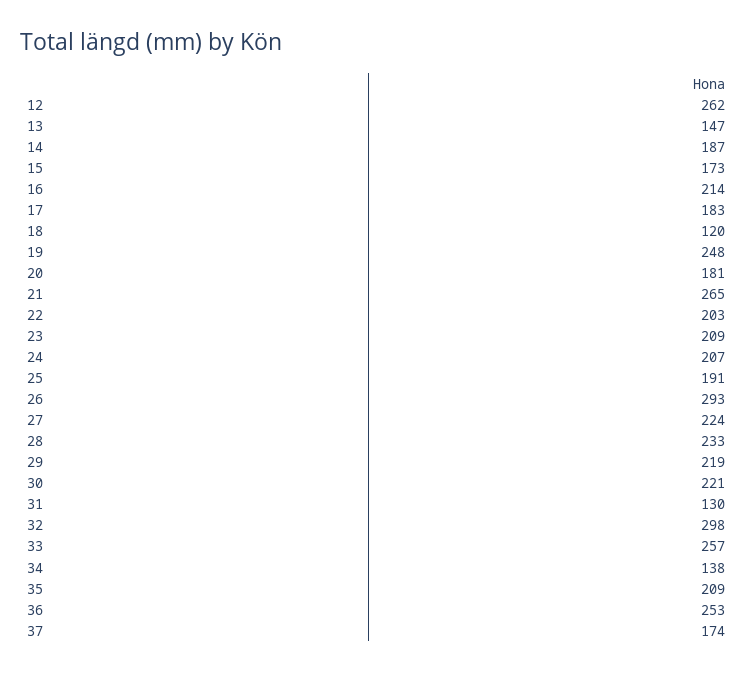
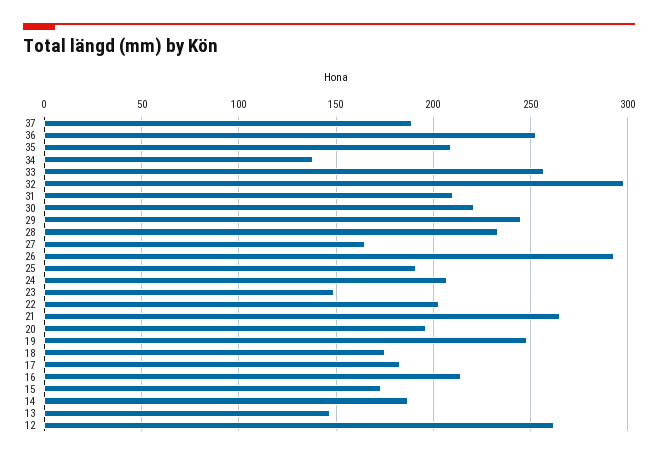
  {
    "12": 262,
    "13": 147,
    "14": 187,
    "15": 173,
    "16": 214,
    "17": 183,
-   "18": 120,
+   "18": 175,
    "19": 248,
-   "20": 181,
+   "20": 195,
    "21": 265,
    "22": 203,
-   "23": 209,
+   "23": 150,
    "24": 207,
    "25": 191,
    "26": 293,
-   "27": 224,
+   "27": 165,
    "28": 233,
-   "29": 219,
+   "29": 245,
    "30": 221,
-   "31": 130,
+   "31": 210,
    "32": 298,
    "33": 257,
    "34": 138,
    "35": 209,
    "36": 253,
-   "37": 174
+   "37": 190
  }

